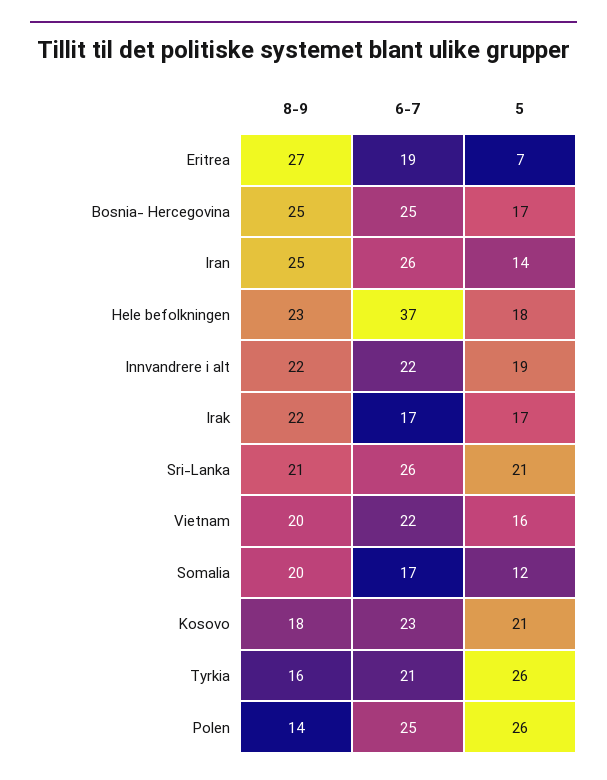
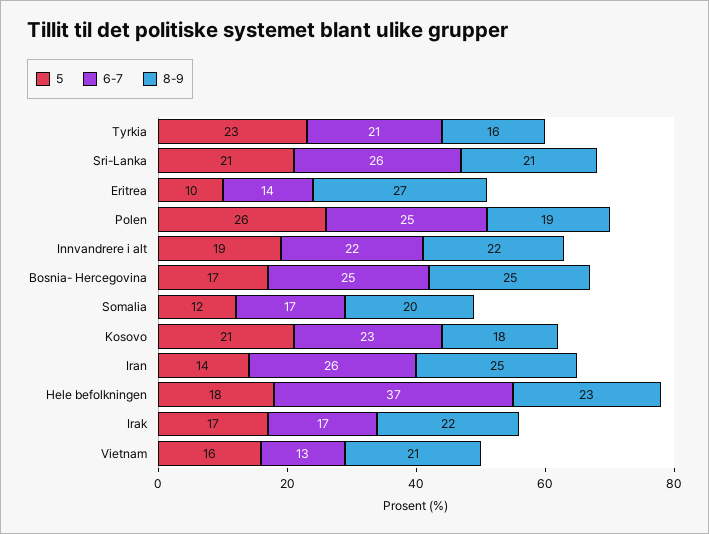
  {
    "8-9": {
      "Eritrea": 27,
      "Bosnia- Hercegovina": 25,
      "Iran": 25,
      "Hele befolkningen": 23,
      "Innvandrere i alt": 22,
      "Irak": 22,
      "Sri-Lanka": 21,
-     "Vietnam": 20,
+     "Vietnam": 21,
      "Somalia": 20,
      "Kosovo": 18,
      "Tyrkia": 16,
-     "Polen": 14
+     "Polen": 19
    },
    "6-7": {
-     "Eritrea": 19,
+     "Eritrea": 14,
      "Bosnia- Hercegovina": 25,
      "Iran": 26,
      "Hele befolkningen": 37,
      "Innvandrere i alt": 22,
      "Irak": 17,
      "Sri-Lanka": 26,
-     "Vietnam": 22,
+     "Vietnam": 13,
      "Somalia": 17,
      "Kosovo": 23,
      "Tyrkia": 21,
      "Polen": 25
    },
    "5": {
-     "Eritrea": 7,
+     "Eritrea": 10,
      "Bosnia- Hercegovina": 17,
      "Iran": 14,
      "Hele befolkningen": 18,
      "Innvandrere i alt": 19,
      "Irak": 17,
      "Sri-Lanka": 21,
      "Vietnam": 16,
      "Somalia": 12,
      "Kosovo": 21,
-     "Tyrkia": 26,
+     "Tyrkia": 23,
      "Polen": 26
    }
  }

